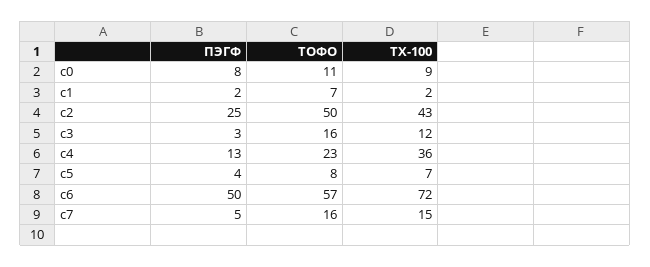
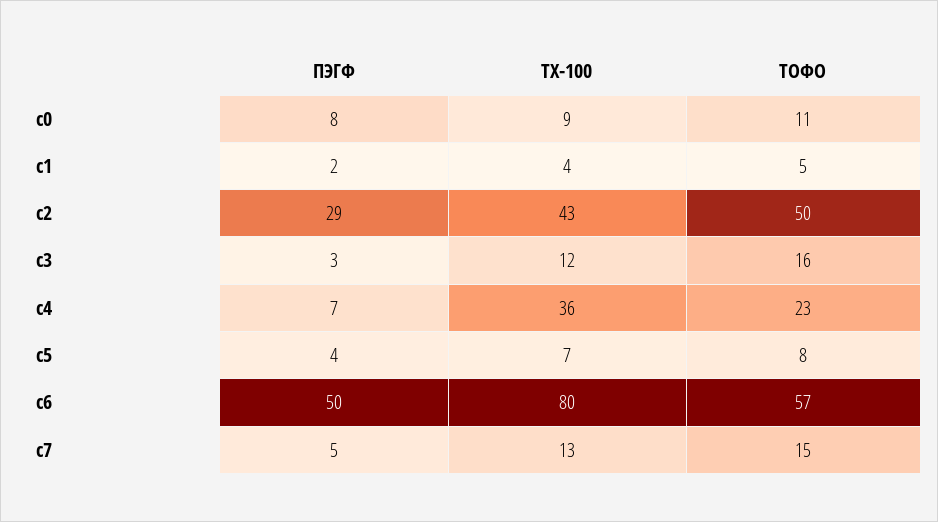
  {
    "ПЭГФ": {
      "c0": 8,
      "c1": 2,
-     "c2": 25,
+     "c2": 29,
      "c3": 3,
-     "c4": 13,
+     "c4": 7,
      "c5": 4,
      "c6": 50,
      "c7": 5
    },
    "ТОФО": {
      "c0": 11,
-     "c1": 7,
+     "c1": 5,
      "c2": 50,
      "c3": 16,
      "c4": 23,
      "c5": 8,
      "c6": 57,
-     "c7": 16
+     "c7": 15
    },
    "ТХ-100": {
      "c0": 9,
-     "c1": 2,
+     "c1": 4,
      "c2": 43,
      "c3": 12,
      "c4": 36,
      "c5": 7,
-     "c6": 72,
+     "c6": 80,
-     "c7": 15
+     "c7": 13
    }
  }

